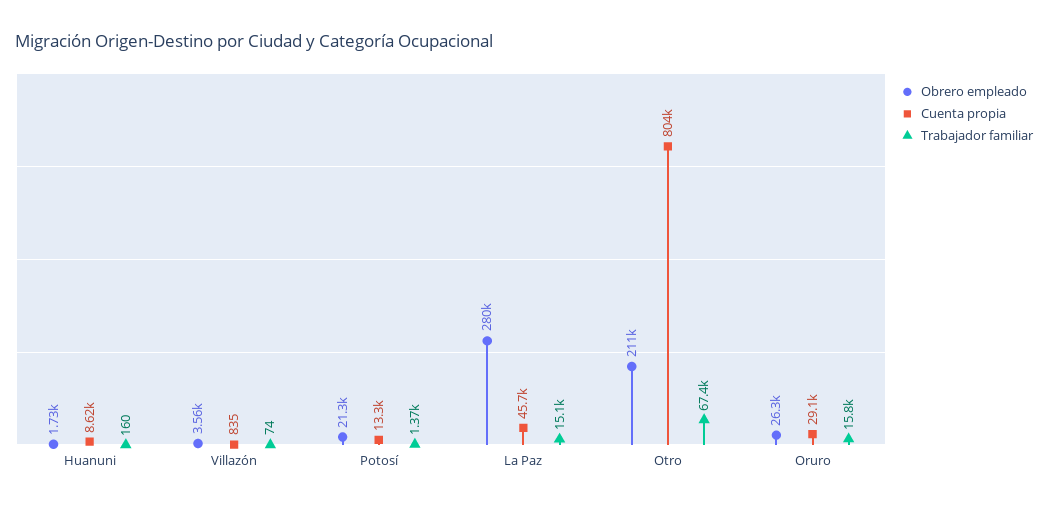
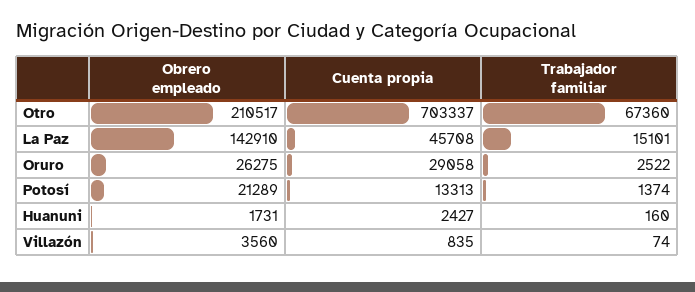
  {
    "Obrero empleado": {
      "Huanuni": 1731,
      "Villazón": 3560,
      "Potosí": 21289,
-     "La Paz": 280000,
+     "La Paz": 142910,
      "Otro": 210517,
      "Oruro": 26275
    },
    "Cuenta propia": {
-     "Huanuni": 8620,
+     "Huanuni": 2427,
      "Villazón": 835,
      "Potosí": 13313,
      "La Paz": 45708,
-     "Otro": 804000,
+     "Otro": 703337,
      "Oruro": 29058
    },
    "Trabajador familiar": {
      "Huanuni": 160,
      "Villazón": 74,
      "Potosí": 1374,
      "La Paz": 15101,
      "Otro": 67360,
-     "Oruro": 15800
+     "Oruro": 2522
    }
  }

